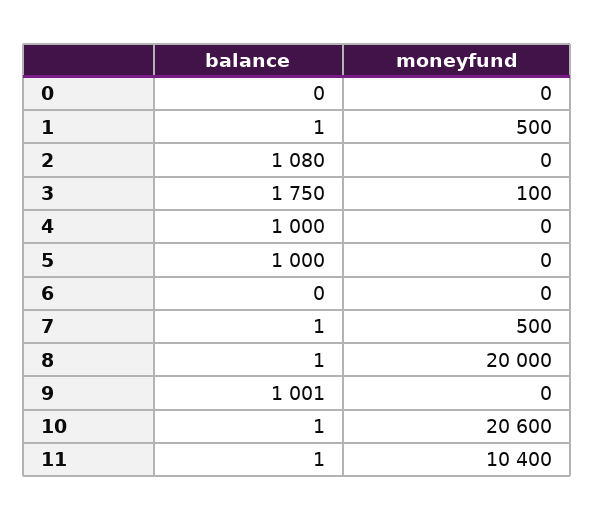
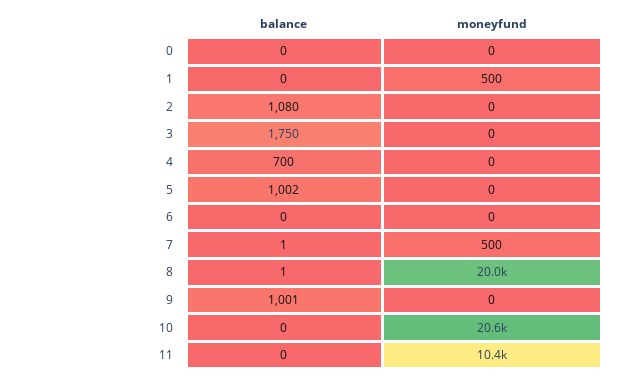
  {
    "balance": {
      "0": 0,
-     "1": 1,
+     "1": 0,
      "2": 1080,
      "3": 1750,
-     "4": 1000,
+     "4": 700,
-     "5": 1000,
+     "5": 1002,
      "6": 0,
      "7": 1,
      "8": 1,
      "9": 1001,
-     "10": 1,
+     "10": 0,
-     "11": 1
+     "11": 0
    },
    "moneyfund": {
      "0": 0,
      "1": 500,
      "2": 0,
-     "3": 100,
+     "3": 0,
      "4": 0,
      "5": 0,
      "6": 0,
      "7": 500,
      "8": 20000,
      "9": 0,
      "10": 20600,
      "11": 10400
    }
  }

